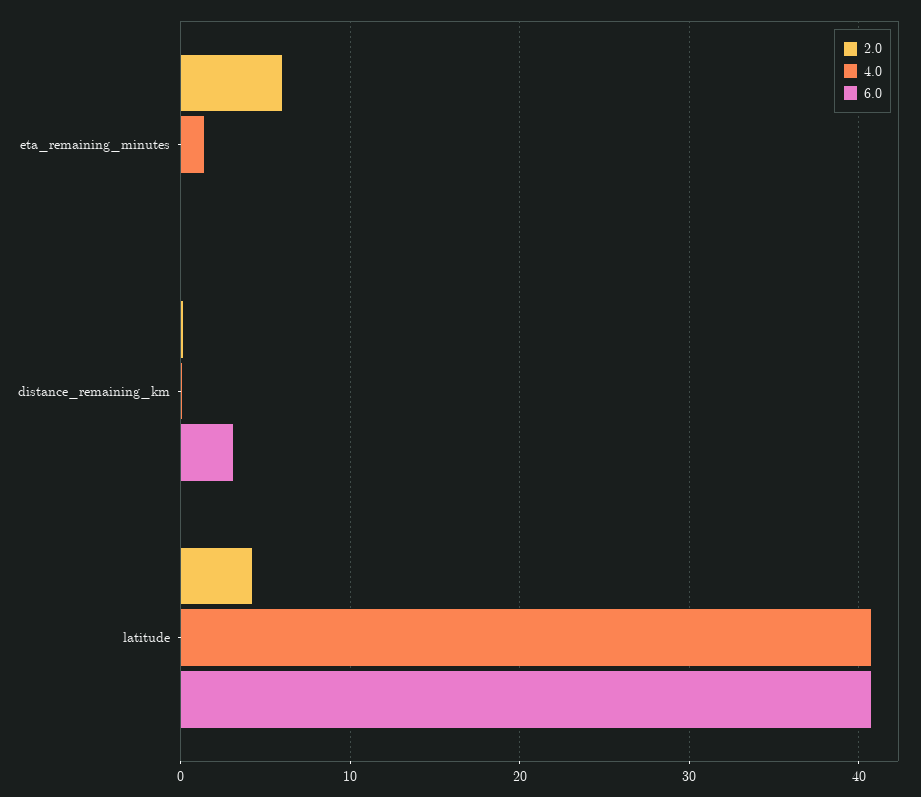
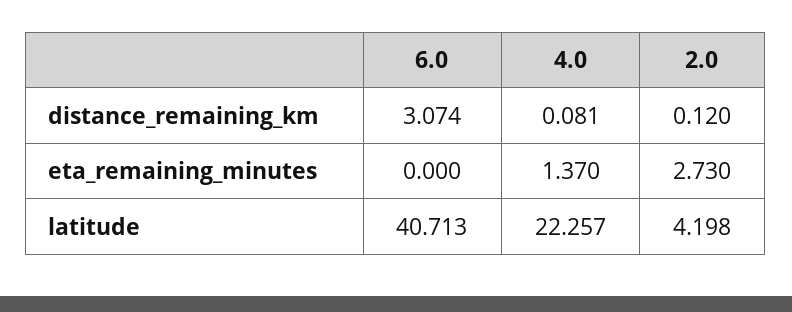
  {
    "2.0": {
-     "eta_remaining_minutes": 6,
+     "eta_remaining_minutes": 2.73,
      "distance_remaining_km": 0.12,
      "latitude": 4.198
    },
    "4.0": {
      "eta_remaining_minutes": 1.37,
      "distance_remaining_km": 0.081,
-     "latitude": 41
+     "latitude": 22.257
    },
    "6.0": {
      "eta_remaining_minutes": 0,
      "distance_remaining_km": 3.074,
      "latitude": 40.713
    }
  }

